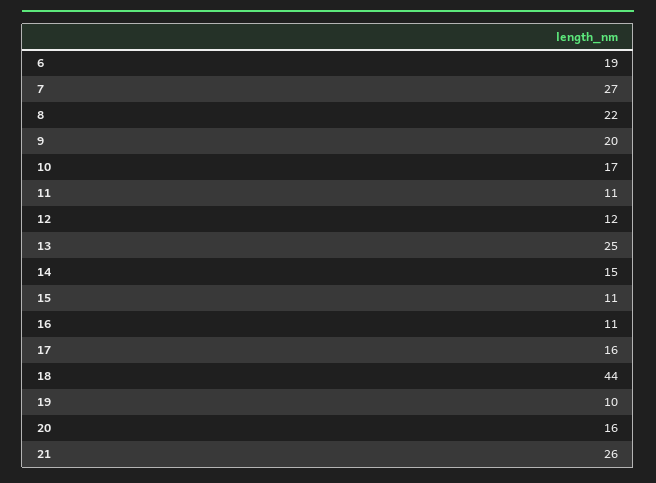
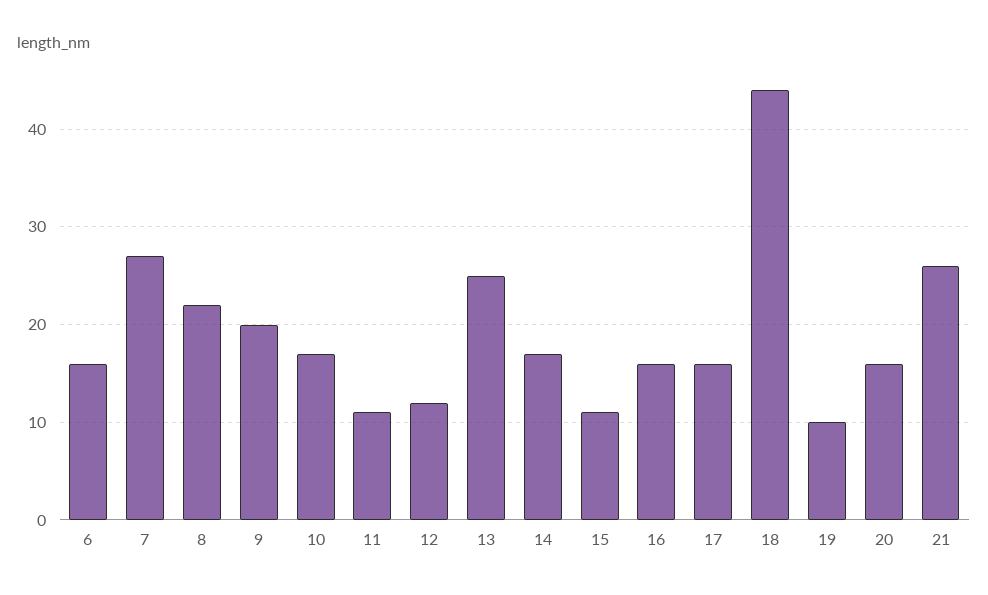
  {
-   "6": 19,
+   "6": 16,
    "7": 27,
    "8": 22,
    "9": 20,
    "10": 17,
    "11": 11,
    "12": 12,
    "13": 25,
-   "14": 15,
+   "14": 17,
    "15": 11,
-   "16": 11,
+   "16": 16,
    "17": 16,
    "18": 44,
    "19": 10,
    "20": 16,
    "21": 26
  }

